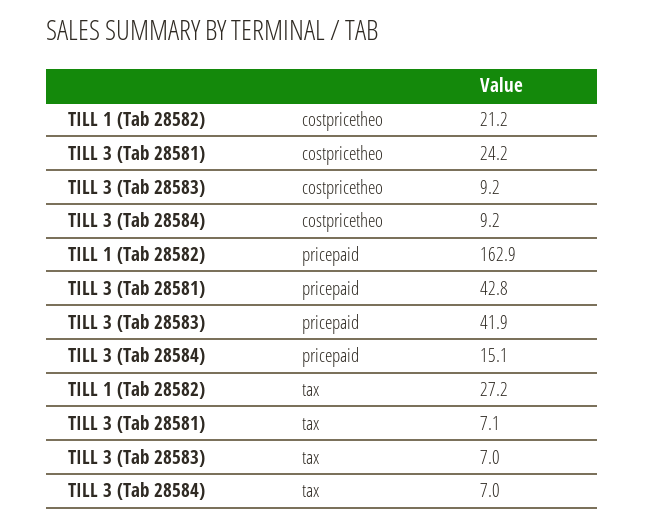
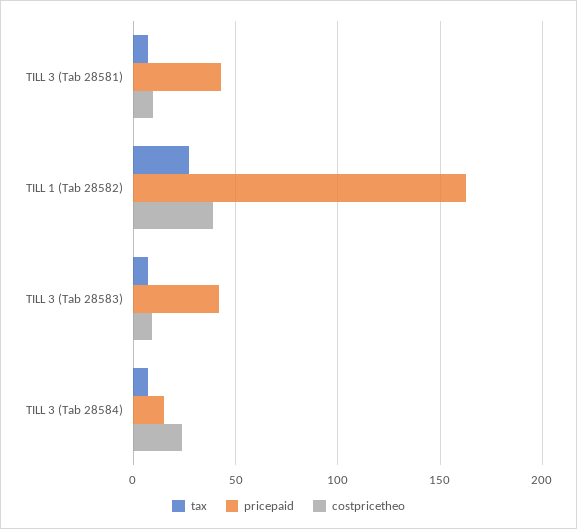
  {
    "costpricetheo": {
-     "TILL 1 (Tab 28582)": 21.2,
+     "TILL 1 (Tab 28582)": 40,
-     "TILL 3 (Tab 28581)": 24.2,
+     "TILL 3 (Tab 28581)": 10,
      "TILL 3 (Tab 28583)": 9.2,
-     "TILL 3 (Tab 28584)": 9.2
+     "TILL 3 (Tab 28584)": 25
    },
    "pricepaid": {
      "TILL 1 (Tab 28582)": 162.9,
      "TILL 3 (Tab 28581)": 42.8,
      "TILL 3 (Tab 28583)": 41.9,
      "TILL 3 (Tab 28584)": 15.1
    },
    "tax": {
      "TILL 1 (Tab 28582)": 27.2,
      "TILL 3 (Tab 28581)": 7.1,
      "TILL 3 (Tab 28583)": 7,
      "TILL 3 (Tab 28584)": 7
    }
  }

